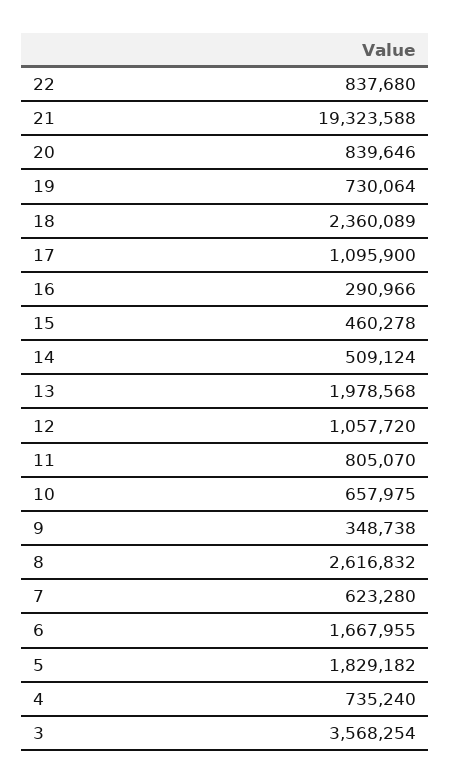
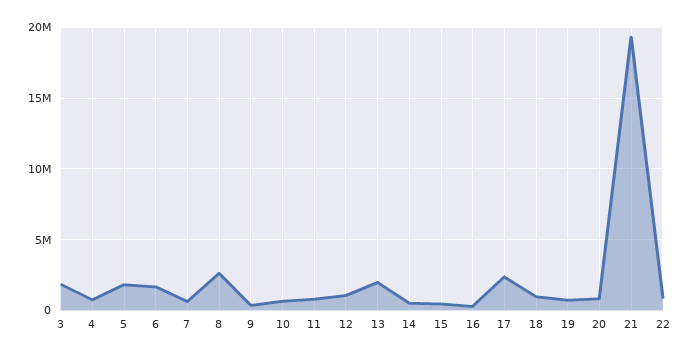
  {
    "22": 837680,
    "21": 19323588,
    "20": 839646,
    "19": 730064,
-   "18": 2360089,
+   "18": 1000000,
-   "17": 1095900,
+   "17": 2500000,
    "16": 290966,
    "15": 460278,
    "14": 509124,
    "13": 1978568,
    "12": 1057720,
    "11": 805070,
    "10": 657975,
    "9": 348738,
    "8": 2616832,
    "7": 623280,
    "6": 1667955,
    "5": 1829182,
    "4": 735240,
-   "3": 3568254
+   "3": 2000000
  }

